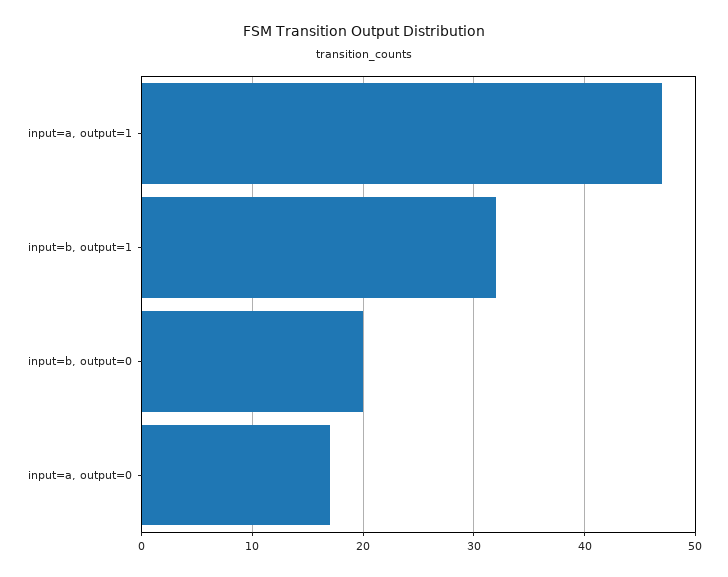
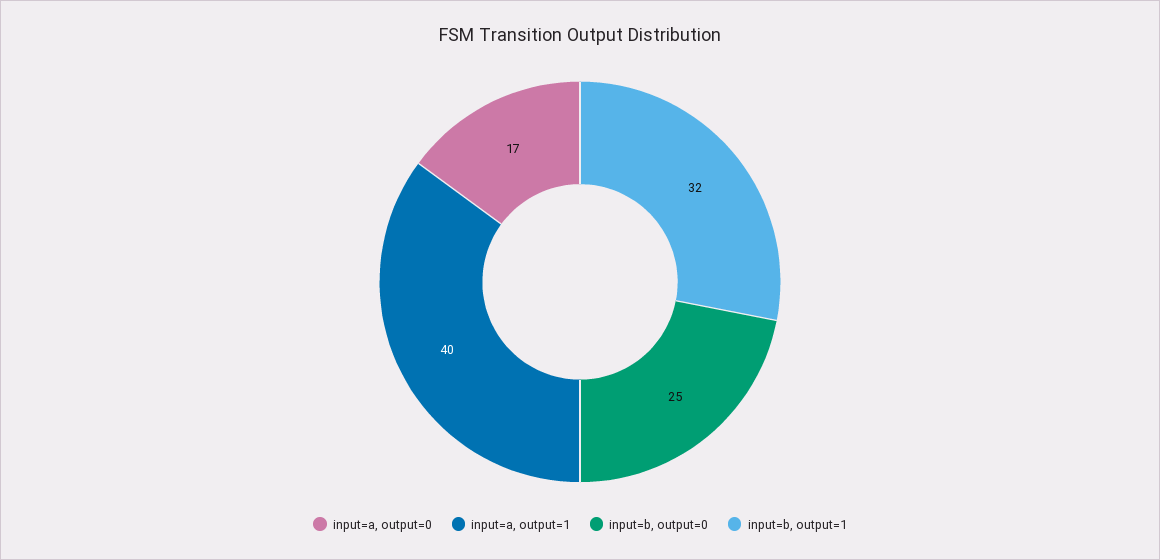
  {
-   "input=a, output=1": 47,
+   "input=a, output=1": 40,
    "input=b, output=1": 32,
-   "input=b, output=0": 20,
+   "input=b, output=0": 25,
    "input=a, output=0": 17
  }

